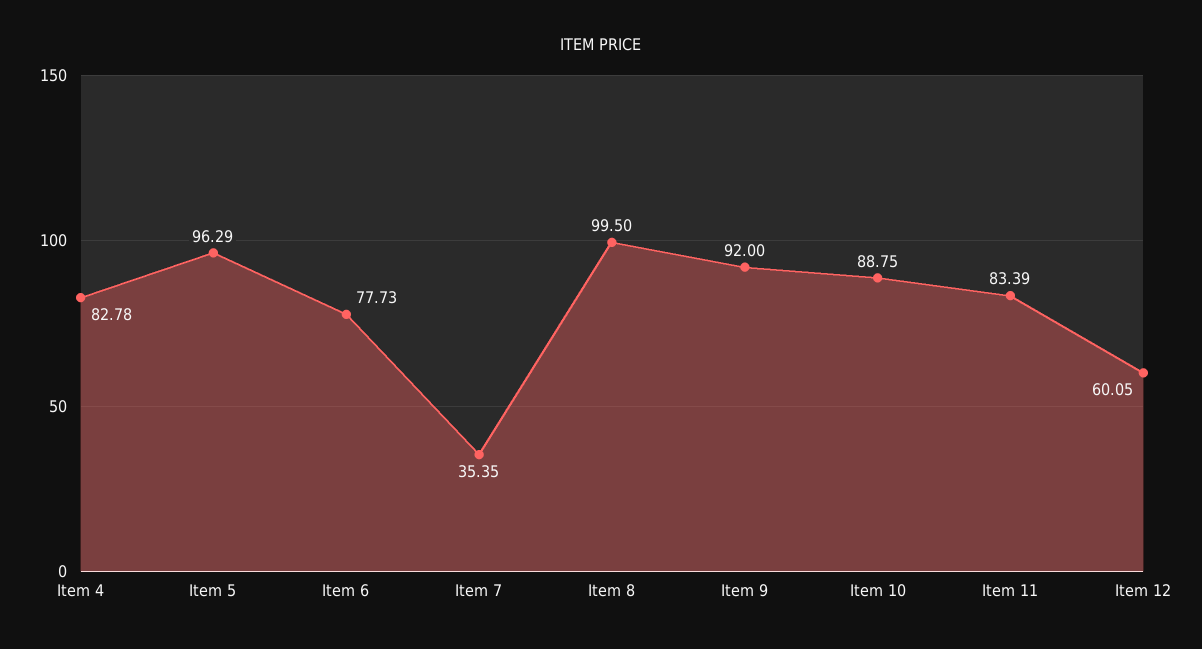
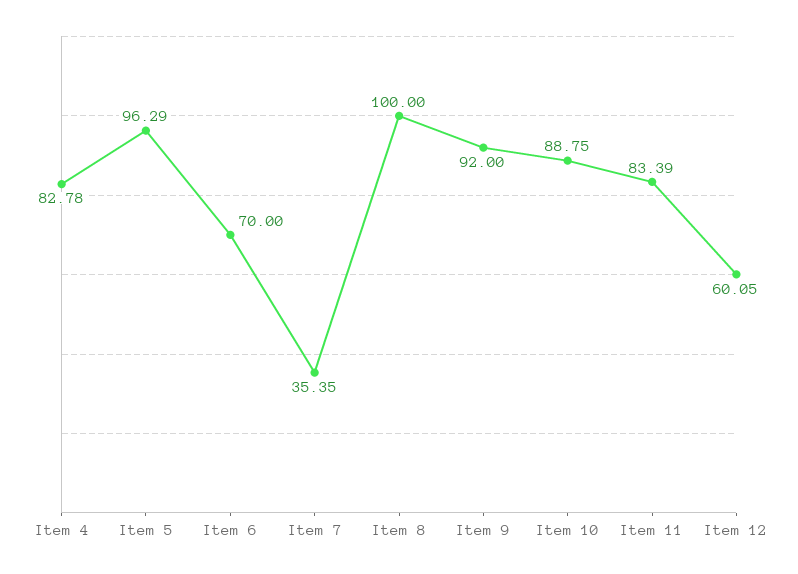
  {
    "Item 4": 82.78,
    "Item 5": 96.29,
-   "Item 6": 77.73,
+   "Item 6": 70,
    "Item 7": 35.35,
-   "Item 8": 99.5,
+   "Item 8": 100,
    "Item 9": 92,
    "Item 10": 88.75,
    "Item 11": 83.39,
    "Item 12": 60.05
  }

